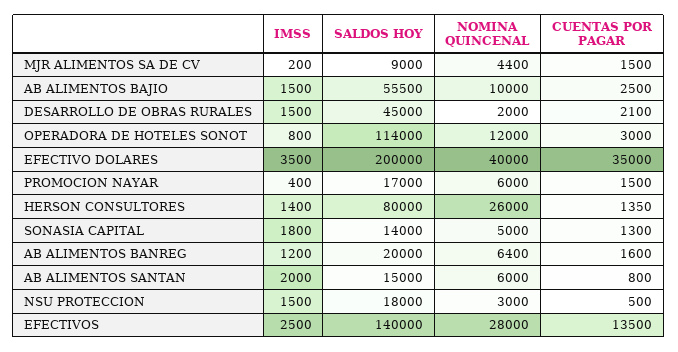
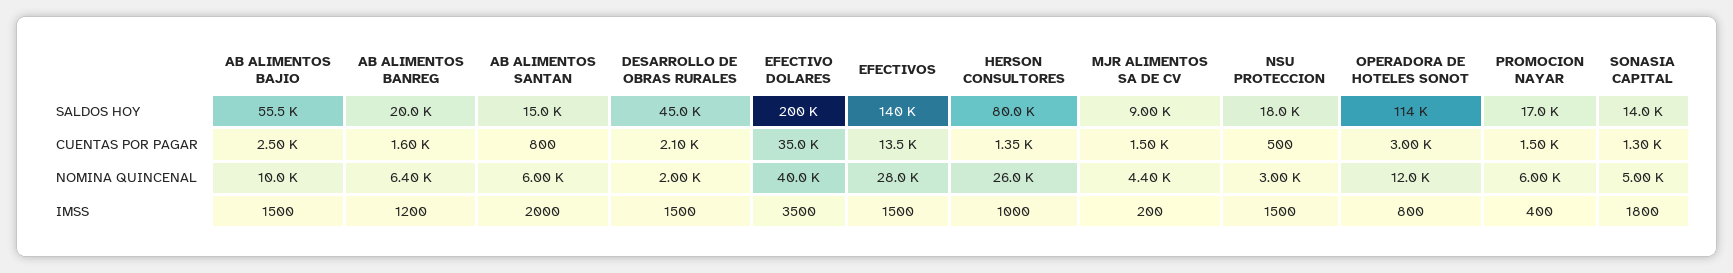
  {
    "IMSS": {
      "MJR ALIMENTOS SA DE CV": 200,
      "AB ALIMENTOS BAJIO": 1500,
      "DESARROLLO DE OBRAS RURALES": 1500,
      "OPERADORA DE HOTELES SONOT": 800,
      "EFECTIVO DOLARES": 3500,
      "PROMOCION NAYAR": 400,
-     "HERSON CONSULTORES": 1400,
+     "HERSON CONSULTORES": 1000,
      "SONASIA CAPITAL": 1800,
      "AB ALIMENTOS BANREG": 1200,
      "AB ALIMENTOS SANTAN": 2000,
      "NSU PROTECCION": 1500,
-     "EFECTIVOS": 2500
+     "EFECTIVOS": 1500
    },
    "SALDOS HOY": {
      "MJR ALIMENTOS SA DE CV": 9000,
      "AB ALIMENTOS BAJIO": 55500,
      "DESARROLLO DE OBRAS RURALES": 45000,
      "OPERADORA DE HOTELES SONOT": 114000,
      "EFECTIVO DOLARES": 200000,
      "PROMOCION NAYAR": 17000,
      "HERSON CONSULTORES": 80000,
      "SONASIA CAPITAL": 14000,
      "AB ALIMENTOS BANREG": 20000,
      "AB ALIMENTOS SANTAN": 15000,
      "NSU PROTECCION": 18000,
      "EFECTIVOS": 140000
    },
    "NOMINA QUINCENAL": {
      "MJR ALIMENTOS SA DE CV": 4400,
      "AB ALIMENTOS BAJIO": 10000,
      "DESARROLLO DE OBRAS RURALES": 2000,
      "OPERADORA DE HOTELES SONOT": 12000,
      "EFECTIVO DOLARES": 40000,
      "PROMOCION NAYAR": 6000,
      "HERSON CONSULTORES": 26000,
      "SONASIA CAPITAL": 5000,
      "AB ALIMENTOS BANREG": 6400,
      "AB ALIMENTOS SANTAN": 6000,
      "NSU PROTECCION": 3000,
      "EFECTIVOS": 28000
    },
    "CUENTAS POR PAGAR": {
      "MJR ALIMENTOS SA DE CV": 1500,
      "AB ALIMENTOS BAJIO": 2500,
      "DESARROLLO DE OBRAS RURALES": 2100,
      "OPERADORA DE HOTELES SONOT": 3000,
      "EFECTIVO DOLARES": 35000,
      "PROMOCION NAYAR": 1500,
      "HERSON CONSULTORES": 1350,
      "SONASIA CAPITAL": 1300,
      "AB ALIMENTOS BANREG": 1600,
      "AB ALIMENTOS SANTAN": 800,
      "NSU PROTECCION": 500,
      "EFECTIVOS": 13500
    }
  }

